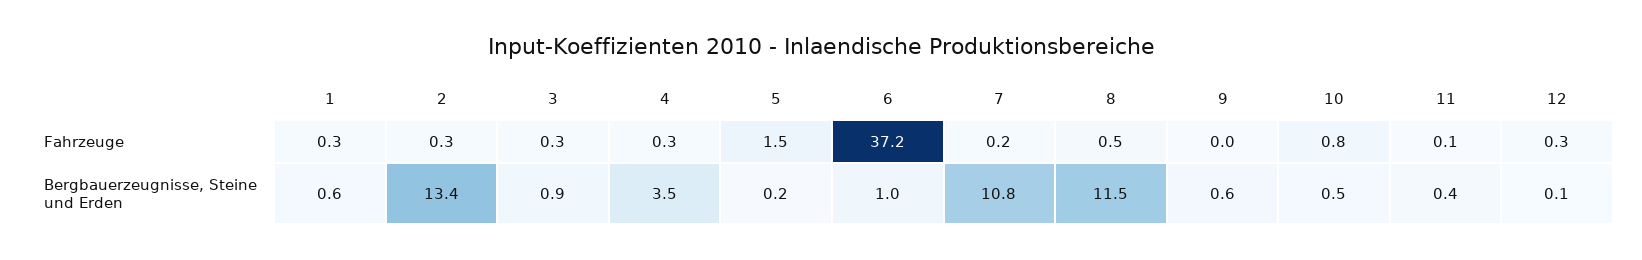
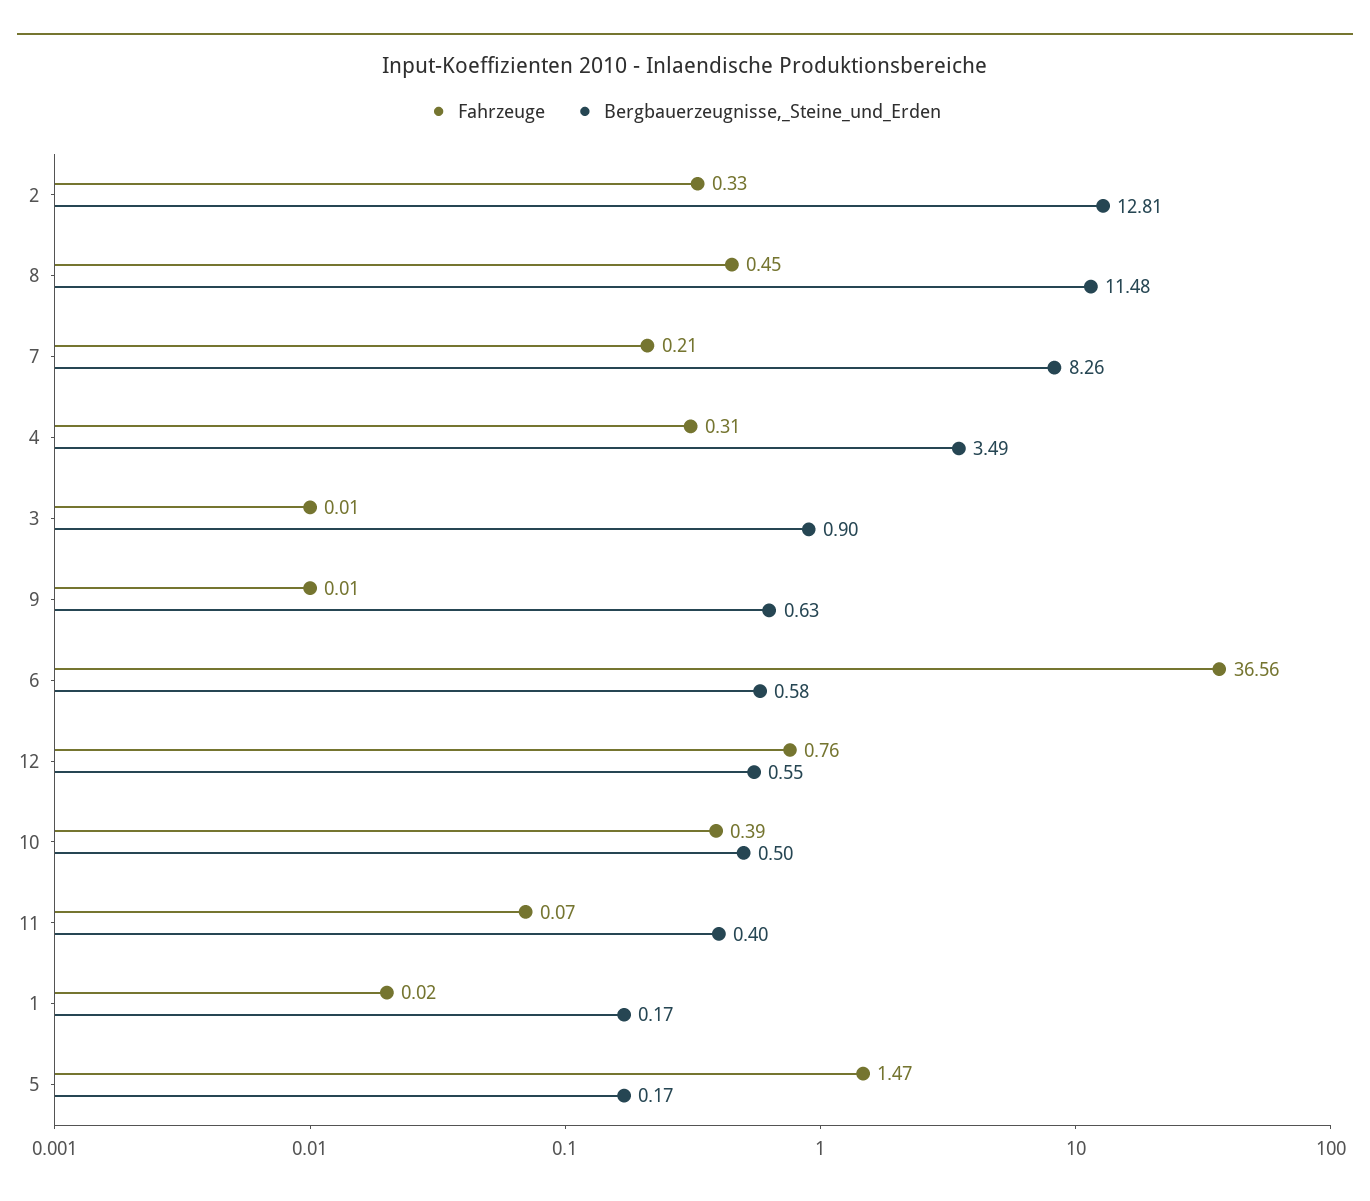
  {
    "Fahrzeuge": {
-     "1": 0.3,
+     "1": 0.02,
      "2": 0.33,
-     "3": 0.3,
+     "3": 0.01,
      "4": 0.31,
      "5": 1.47,
-     "6": 37.2,
+     "6": 36.56,
      "7": 0.21,
      "8": 0.45,
      "9": 0.01,
-     "10": 0.8,
+     "10": 0.39,
      "11": 0.07,
-     "12": 0.3
+     "12": 0.76
    },
    "Bergbauerzeugnisse, Steine und Erden": {
-     "1": 0.6,
+     "1": 0.17,
-     "2": 13.4,
+     "2": 12.81,
      "3": 0.9,
      "4": 3.49,
      "5": 0.17,
-     "6": 1,
+     "6": 0.58,
-     "7": 10.8,
+     "7": 8.26,
      "8": 11.48,
      "9": 0.63,
      "10": 0.5,
      "11": 0.4,
-     "12": 0.1
+     "12": 0.55
    }
  }

